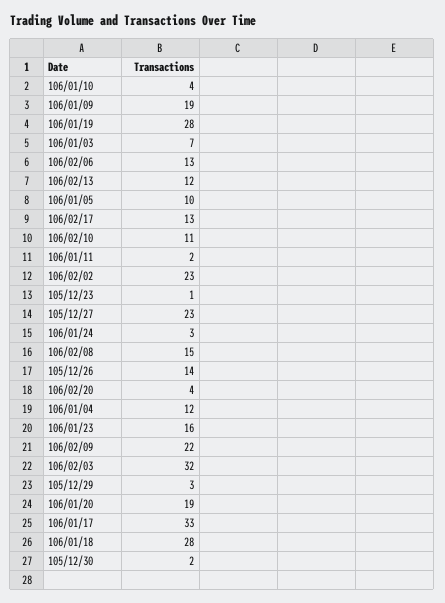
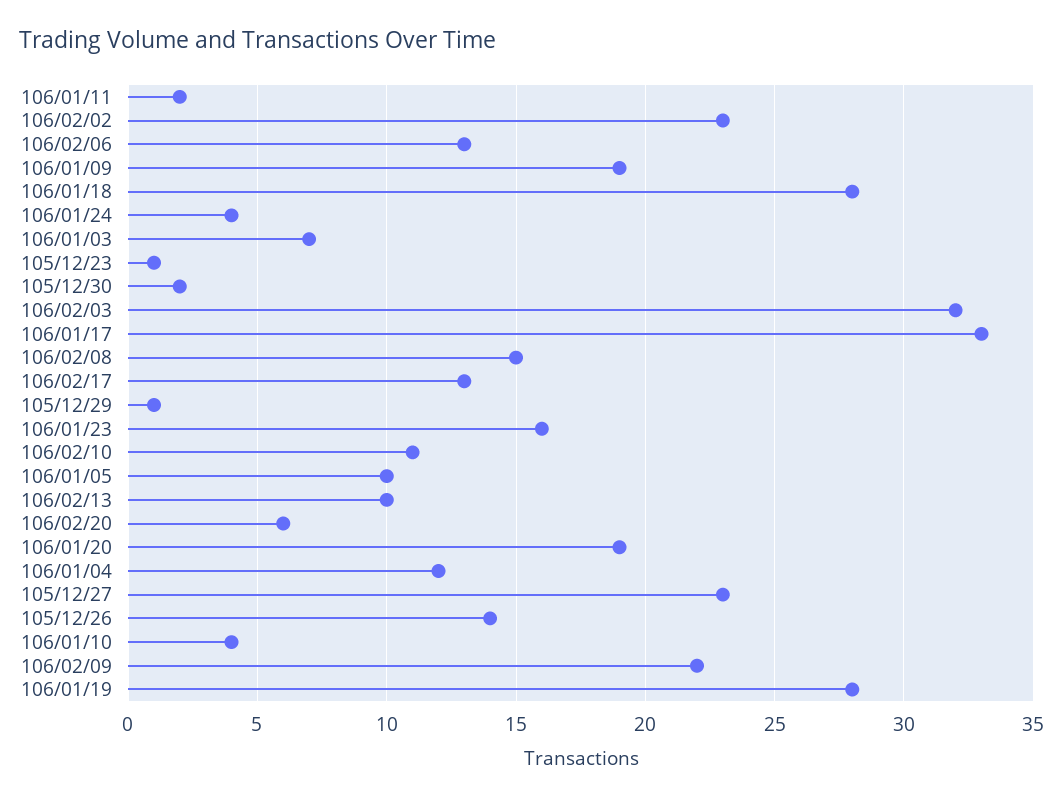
  {
    "106/01/10": 4,
    "106/01/09": 19,
    "106/01/19": 28,
    "106/01/03": 7,
    "106/02/06": 13,
-   "106/02/13": 12,
+   "106/02/13": 10,
    "106/01/05": 10,
    "106/02/17": 13,
    "106/02/10": 11,
    "106/01/11": 2,
    "106/02/02": 23,
    "105/12/23": 1,
    "105/12/27": 23,
-   "106/01/24": 3,
+   "106/01/24": 4,
    "106/02/08": 15,
    "105/12/26": 14,
-   "106/02/20": 4,
+   "106/02/20": 6,
    "106/01/04": 12,
    "106/01/23": 16,
    "106/02/09": 22,
    "106/02/03": 32,
-   "105/12/29": 3,
+   "105/12/29": 1,
    "106/01/20": 19,
    "106/01/17": 33,
    "106/01/18": 28,
    "105/12/30": 2
  }

